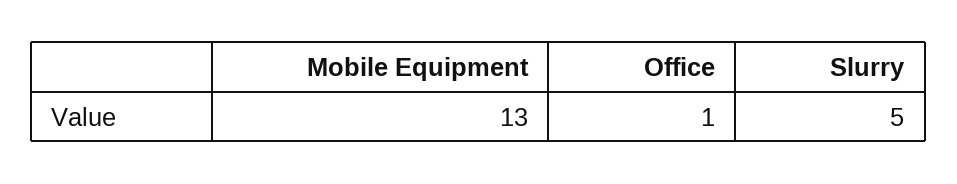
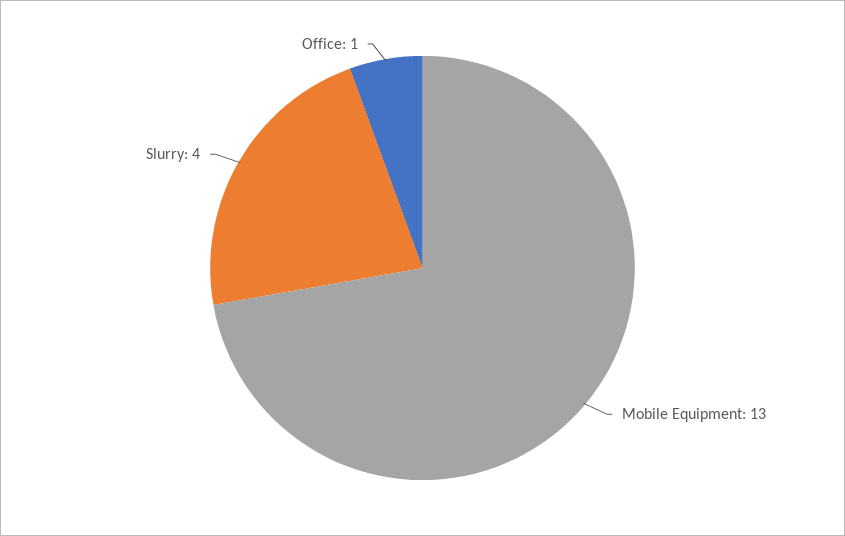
  {
    "Mobile Equipment": 13,
    "Office": 1,
-   "Slurry": 5
+   "Slurry": 4
  }

